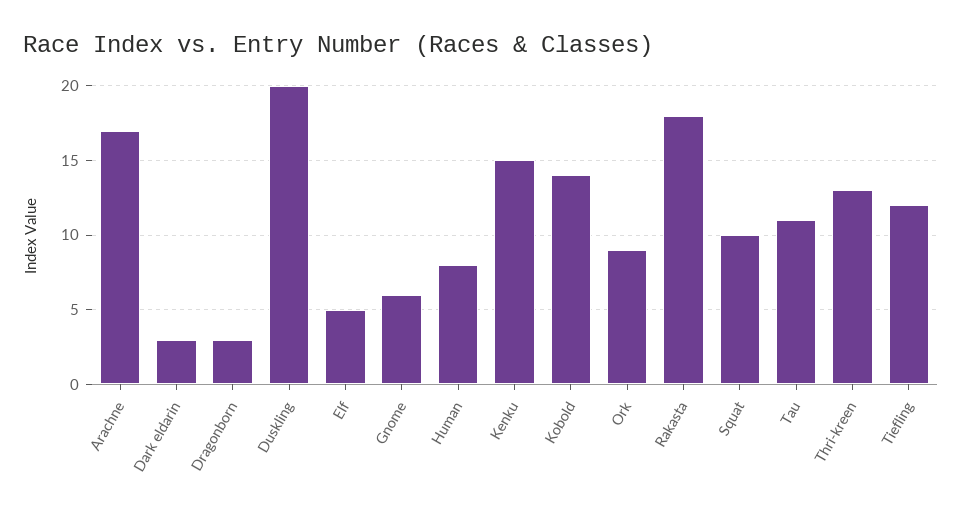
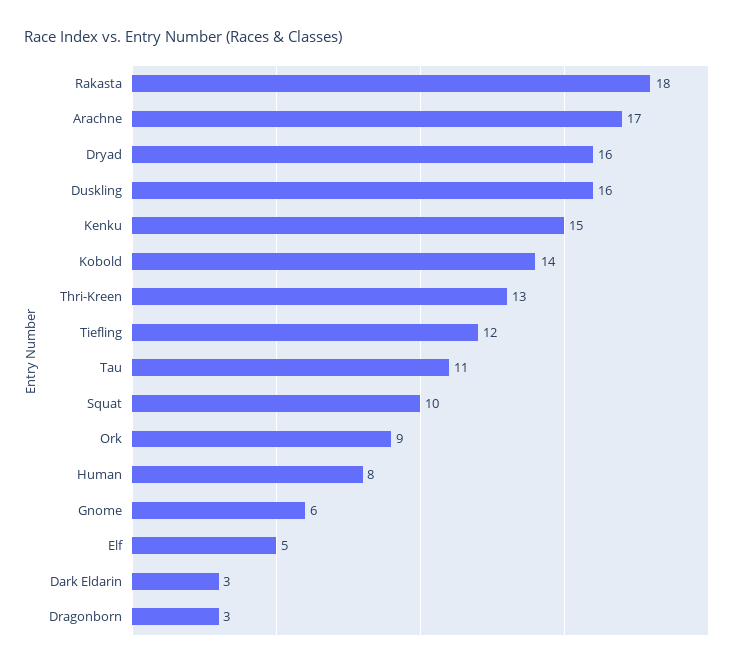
  {
    "Arachne": 17,
    "Dark eldarin": 3,
    "Dragonborn": 3,
-   "Duskling": 20,
+   "Duskling": 16,
    "Elf": 5,
    "Gnome": 6,
    "Human": 8,
    "Kenku": 15,
    "Kobold": 14,
    "Ork": 9,
    "Rakasta": 18,
    "Squat": 10,
    "Tau": 11,
    "Thri-kreen": 13,
-   "Tiefling": 12
+   "Tiefling": 12,
+   "Dryad": 16
  }

